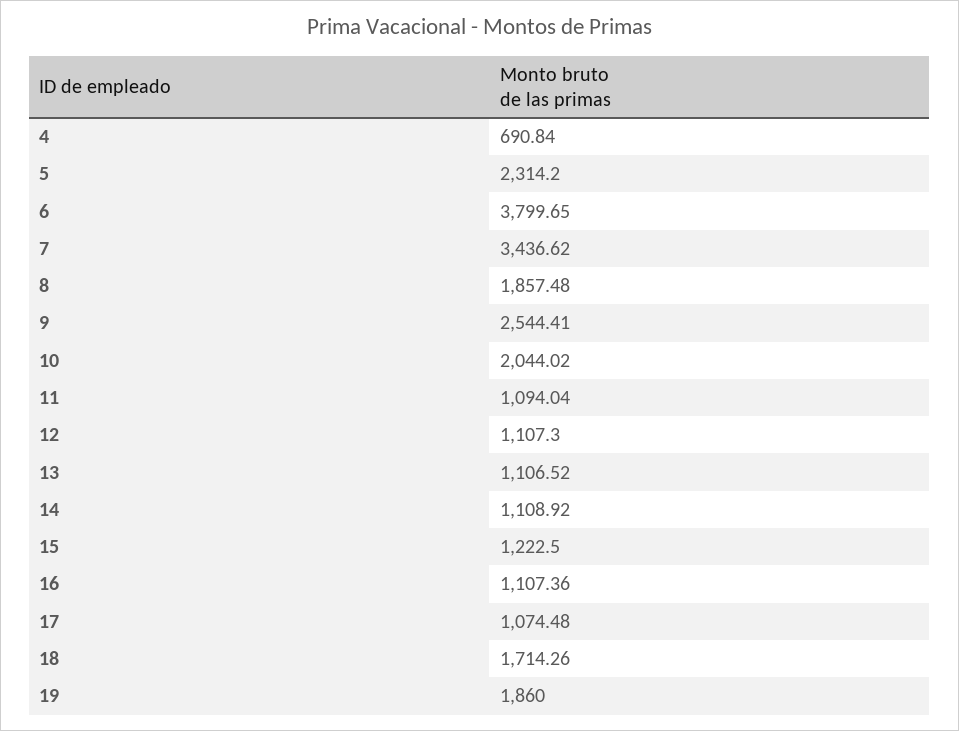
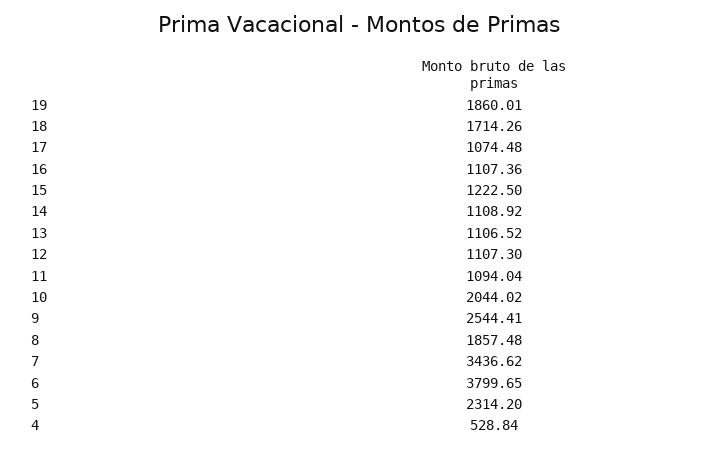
  {
-   "4": 690.84,
+   "4": 528.84,
    "5": 2314.2,
    "6": 3799.65,
    "7": 3436.62,
    "8": 1857.48,
    "9": 2544.41,
    "10": 2044.02,
    "11": 1094.04,
    "12": 1107.3,
    "13": 1106.52,
    "14": 1108.92,
    "15": 1222.5,
    "16": 1107.36,
    "17": 1074.48,
    "18": 1714.26,
-   "19": 1860
+   "19": 1860.01
  }

